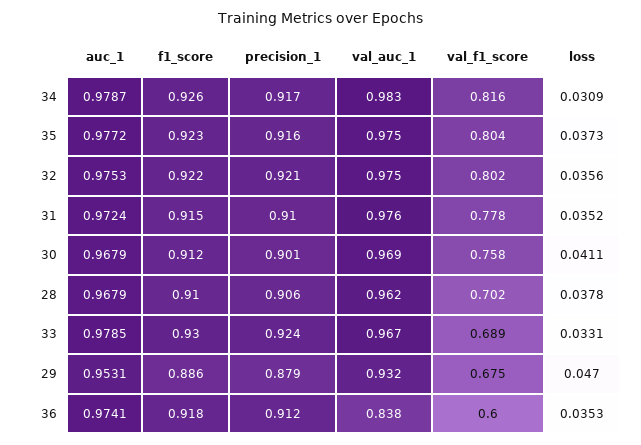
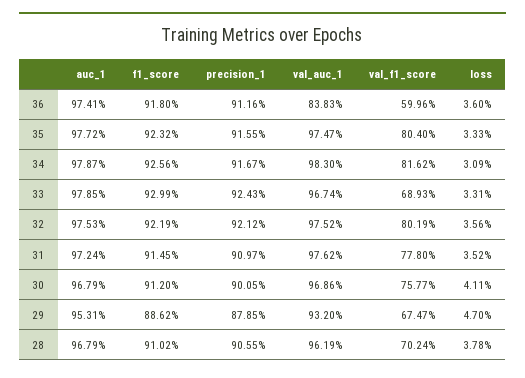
  {
    "auc_1": {
      "34": 0.9787,
      "35": 0.9772,
      "32": 0.9753,
      "31": 0.9724,
      "30": 0.9679,
      "28": 0.9679,
      "33": 0.9785,
      "29": 0.9531,
      "36": 0.9741
    },
    "f1_score": {
      "34": 0.9256,
      "35": 0.9232,
      "32": 0.9219,
      "31": 0.9145,
      "30": 0.912,
      "28": 0.9102,
      "33": 0.9299,
      "29": 0.8862,
      "36": 0.918
    },
    "precision_1": {
      "34": 0.9167,
      "35": 0.9155,
      "32": 0.9212,
      "31": 0.9097,
      "30": 0.9005,
      "28": 0.9055,
      "33": 0.9243,
      "29": 0.8785,
      "36": 0.9116
    },
    "val_auc_1": {
      "34": 0.983,
      "35": 0.9747,
      "32": 0.9752,
      "31": 0.9762,
      "30": 0.9686,
      "28": 0.9619,
      "33": 0.9674,
      "29": 0.932,
      "36": 0.8383
    },
    "val_f1_score": {
      "34": 0.8162,
      "35": 0.804,
      "32": 0.8019,
      "31": 0.778,
      "30": 0.7577,
      "28": 0.7024,
      "33": 0.6893,
      "29": 0.6747,
      "36": 0.5996
    },
    "loss": {
      "34": 0.0309,
-     "35": 0.0373,
+     "35": 0.0333,
      "32": 0.0356,
      "31": 0.0352,
      "30": 0.0411,
      "28": 0.0378,
      "33": 0.0331,
      "29": 0.047,
-     "36": 0.0353
+     "36": 0.036
    }
  }

